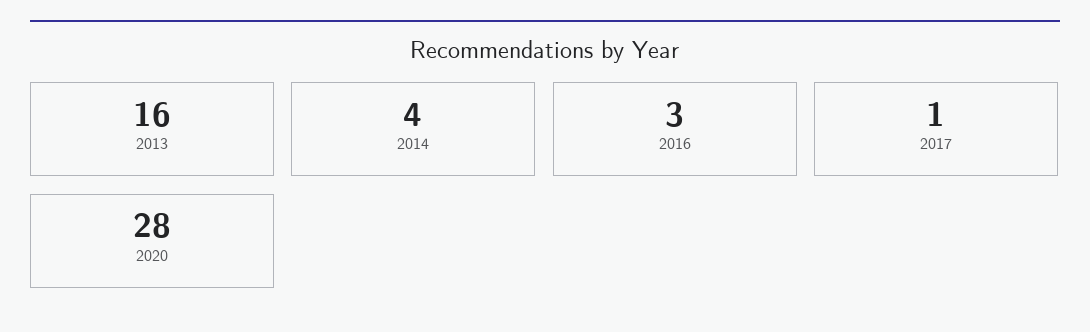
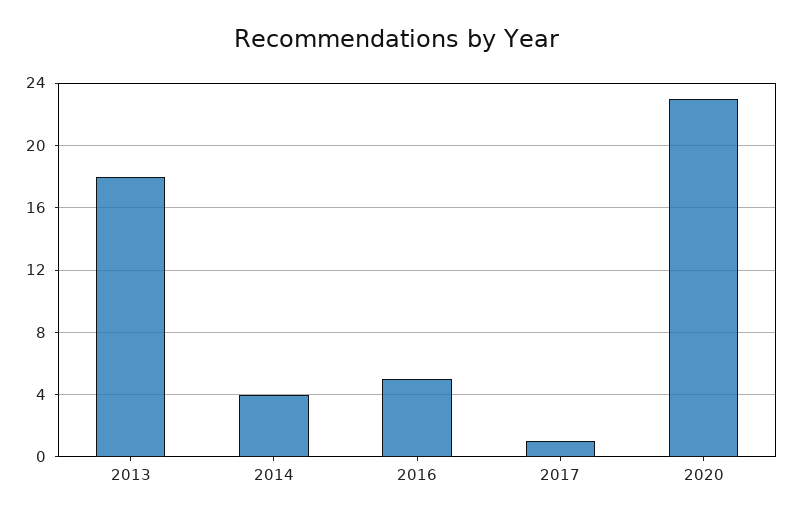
  {
-   "2013": 16,
+   "2013": 18,
    "2014": 4,
-   "2016": 3,
+   "2016": 5,
    "2017": 1,
-   "2020": 28
+   "2020": 23
  }

